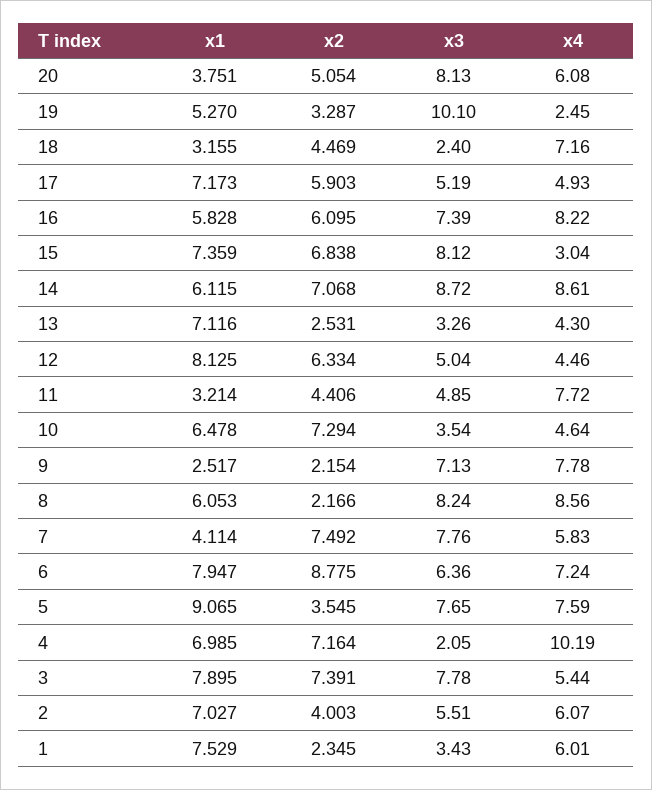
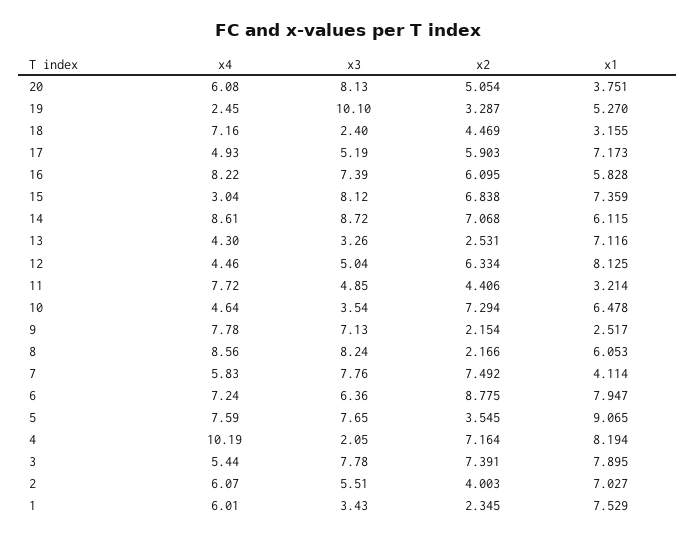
  {
    "x1": {
      "20": 3.751,
      "19": 5.27,
      "18": 3.155,
      "17": 7.173,
      "16": 5.828,
      "15": 7.359,
      "14": 6.115,
      "13": 7.116,
      "12": 8.125,
      "11": 3.214,
      "10": 6.478,
      "9": 2.517,
      "8": 6.053,
      "7": 4.114,
      "6": 7.947,
      "5": 9.065,
-     "4": 6.985,
+     "4": 8.194,
      "3": 7.895,
      "2": 7.027,
      "1": 7.529
    },
    "x2": {
      "20": 5.054,
      "19": 3.287,
      "18": 4.469,
      "17": 5.903,
      "16": 6.095,
      "15": 6.838,
      "14": 7.068,
      "13": 2.531,
      "12": 6.334,
      "11": 4.406,
      "10": 7.294,
      "9": 2.154,
      "8": 2.166,
      "7": 7.492,
      "6": 8.775,
      "5": 3.545,
      "4": 7.164,
      "3": 7.391,
      "2": 4.003,
      "1": 2.345
    },
    "x3": {
      "20": 8.13,
      "19": 10.1,
      "18": 2.4,
      "17": 5.19,
      "16": 7.39,
      "15": 8.12,
      "14": 8.72,
      "13": 3.26,
      "12": 5.04,
      "11": 4.85,
      "10": 3.54,
      "9": 7.13,
      "8": 8.24,
      "7": 7.76,
      "6": 6.36,
      "5": 7.65,
      "4": 2.05,
      "3": 7.78,
      "2": 5.51,
      "1": 3.43
    },
    "x4": {
      "20": 6.08,
      "19": 2.45,
      "18": 7.16,
      "17": 4.93,
      "16": 8.22,
      "15": 3.04,
      "14": 8.61,
      "13": 4.3,
      "12": 4.46,
      "11": 7.72,
      "10": 4.64,
      "9": 7.78,
      "8": 8.56,
      "7": 5.83,
      "6": 7.24,
      "5": 7.59,
      "4": 10.19,
      "3": 5.44,
      "2": 6.07,
      "1": 6.01
    }
  }

